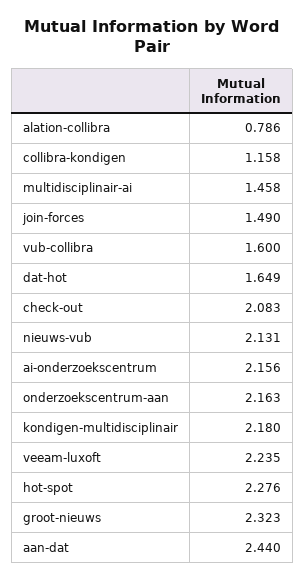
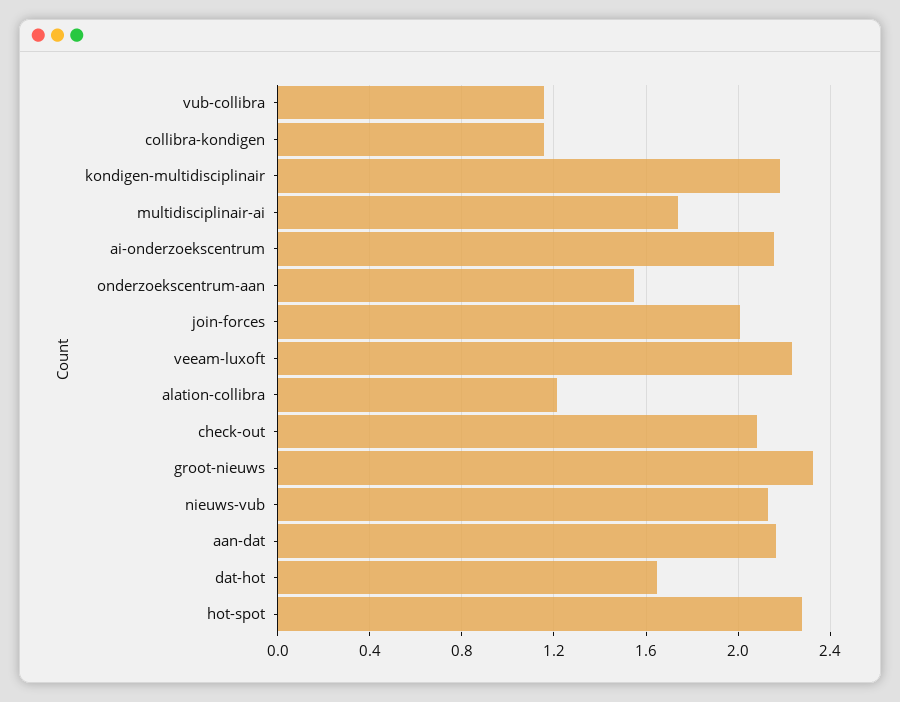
  {
-   "alation-collibra": 0.786,
+   "alation-collibra": 1.2,
    "collibra-kondigen": 1.158,
-   "multidisciplinair-ai": 1.458,
+   "multidisciplinair-ai": 1.75,
-   "join-forces": 1.49,
+   "join-forces": 2,
-   "vub-collibra": 1.6,
+   "vub-collibra": 1.15,
    "dat-hot": 1.649,
    "check-out": 2.083,
    "nieuws-vub": 2.131,
    "ai-onderzoekscentrum": 2.156,
-   "onderzoekscentrum-aan": 2.163,
+   "onderzoekscentrum-aan": 1.55,
    "kondigen-multidisciplinair": 2.18,
    "veeam-luxoft": 2.235,
    "hot-spot": 2.276,
    "groot-nieuws": 2.323,
-   "aan-dat": 2.44
+   "aan-dat": 2.15
  }

